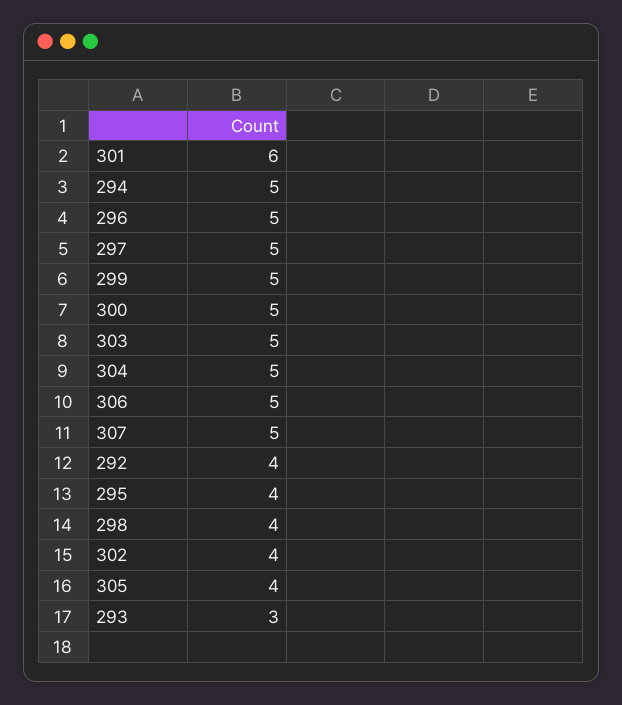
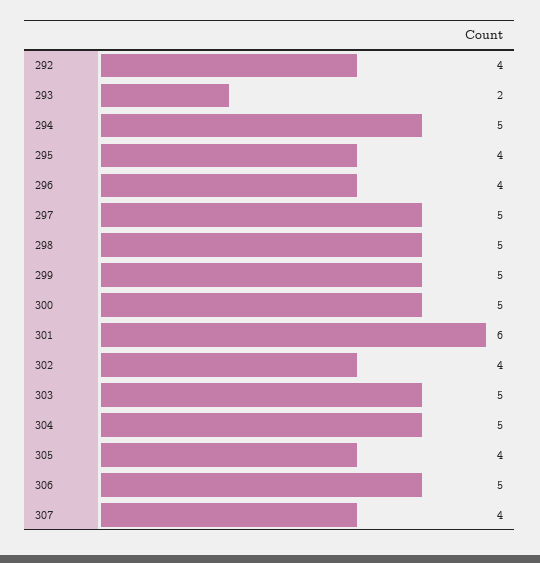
  {
    "301": 6,
    "294": 5,
-   "296": 5,
+   "296": 4,
    "297": 5,
    "299": 5,
    "300": 5,
    "303": 5,
    "304": 5,
    "306": 5,
-   "307": 5,
+   "307": 4,
    "292": 4,
    "295": 4,
-   "298": 4,
+   "298": 5,
    "302": 4,
    "305": 4,
-   "293": 3
+   "293": 2
  }

